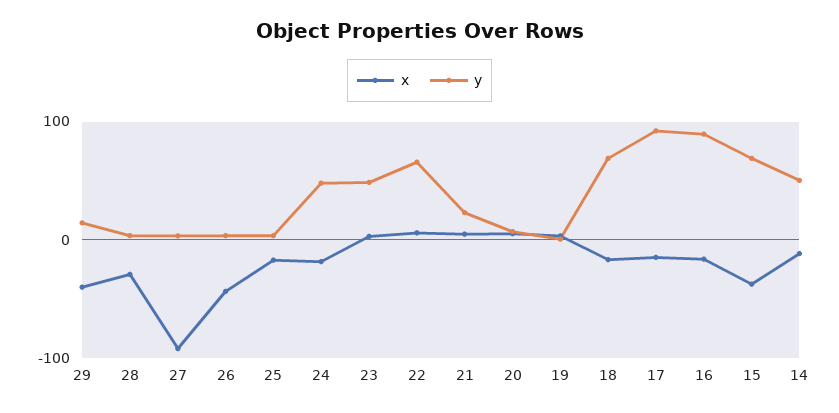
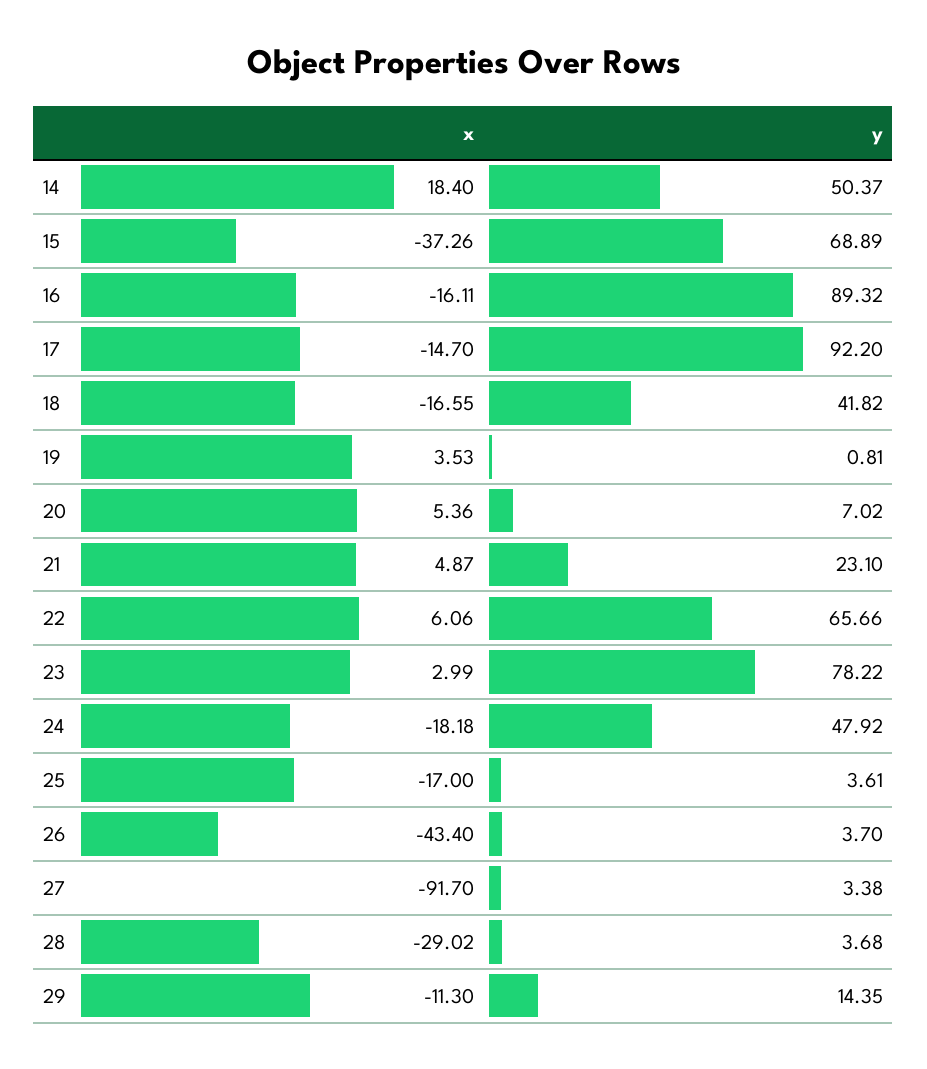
  {
    "x": {
-     "29": -40,
+     "29": -11.3,
      "28": -29.02,
      "27": -91.7,
      "26": -43.4,
      "25": -17,
      "24": -18.18,
      "23": 2.99,
      "22": 6.06,
      "21": 4.87,
      "20": 5.36,
      "19": 3.53,
      "18": -16.55,
      "17": -14.7,
      "16": -16.11,
      "15": -37.26,
-     "14": -10
+     "14": 18.4
    },
    "y": {
      "29": 14.35,
      "28": 3.68,
      "27": 3.38,
      "26": 3.7,
      "25": 3.61,
      "24": 47.92,
-     "23": 50,
+     "23": 78.22,
      "22": 65.66,
      "21": 23.1,
      "20": 7.02,
      "19": 0.81,
-     "18": 70,
+     "18": 41.82,
      "17": 92.2,
      "16": 89.32,
      "15": 68.89,
      "14": 50.37
    }
  }

